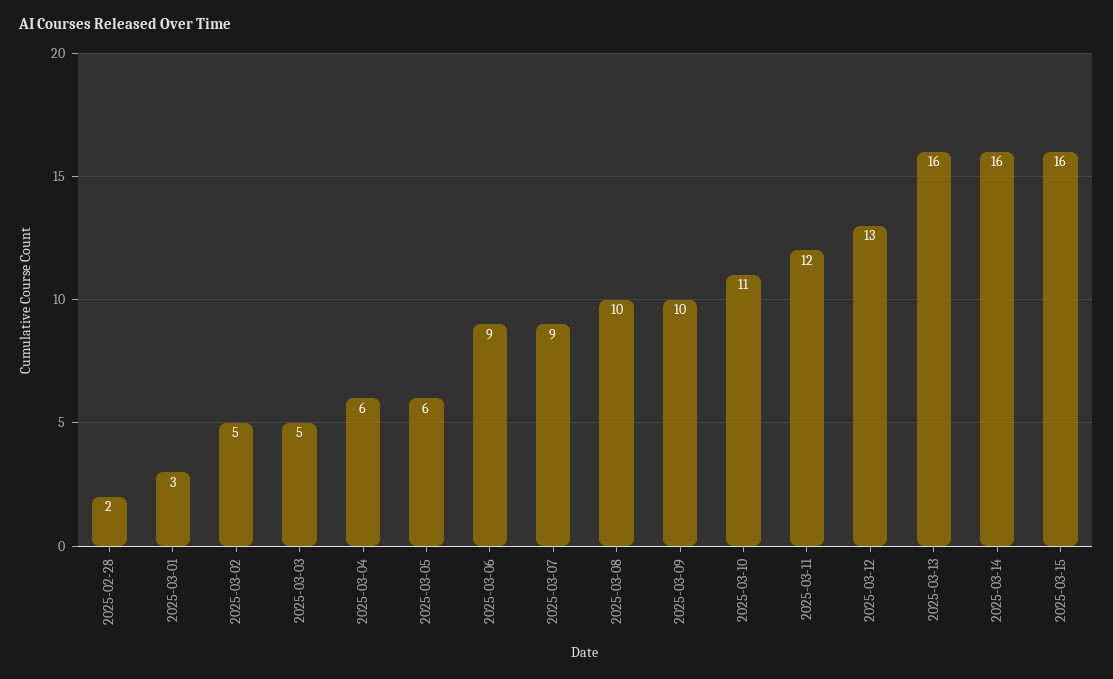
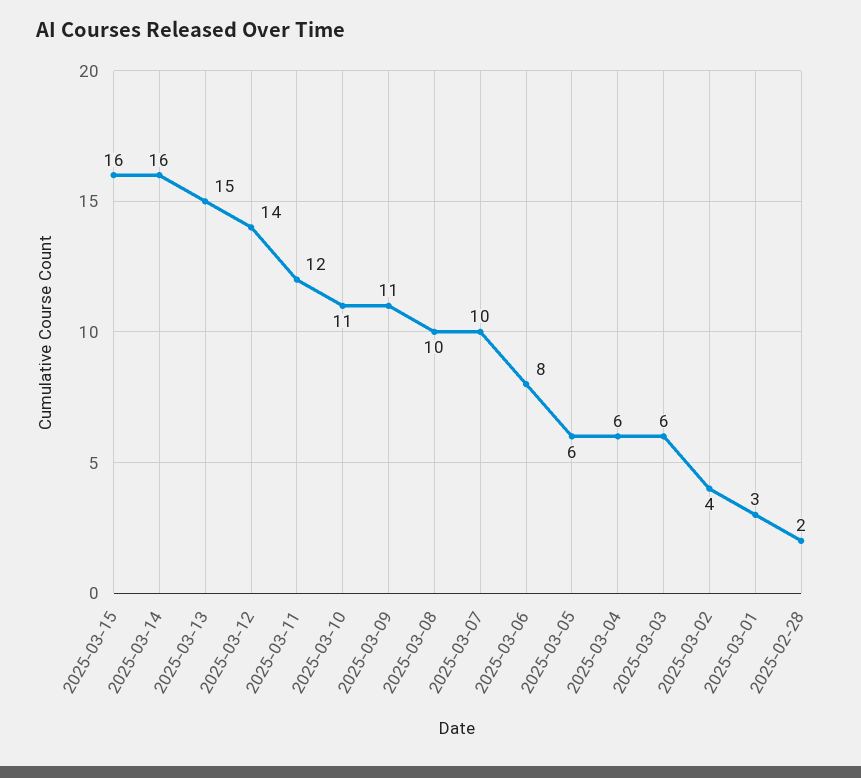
  {
    "2025-02-28": 2,
    "2025-03-01": 3,
-   "2025-03-02": 5,
+   "2025-03-02": 4,
-   "2025-03-03": 5,
+   "2025-03-03": 6,
    "2025-03-04": 6,
    "2025-03-05": 6,
-   "2025-03-06": 9,
+   "2025-03-06": 8,
-   "2025-03-07": 9,
+   "2025-03-07": 10,
    "2025-03-08": 10,
-   "2025-03-09": 10,
+   "2025-03-09": 11,
    "2025-03-10": 11,
    "2025-03-11": 12,
-   "2025-03-12": 13,
+   "2025-03-12": 14,
-   "2025-03-13": 16,
+   "2025-03-13": 15,
    "2025-03-14": 16,
    "2025-03-15": 16
  }

